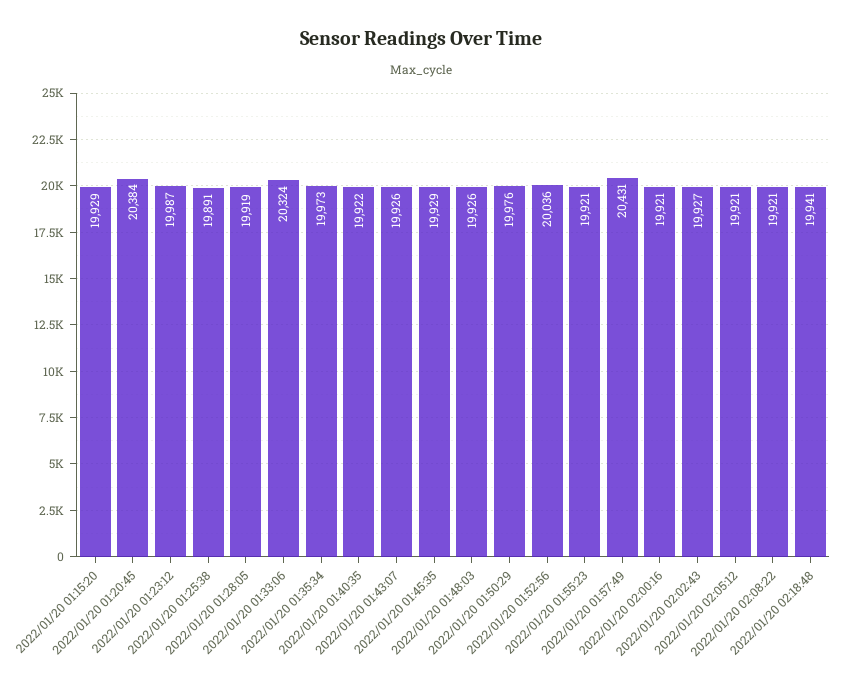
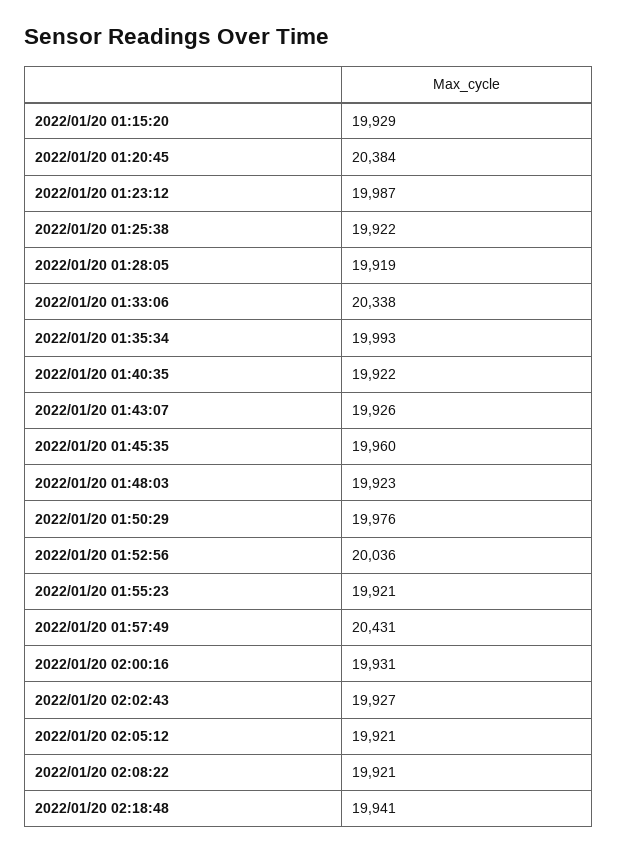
  {
    "2022/01/20 01:15:20": 19929,
    "2022/01/20 01:20:45": 20384,
    "2022/01/20 01:23:12": 19987,
-   "2022/01/20 01:25:38": 19891,
+   "2022/01/20 01:25:38": 19922,
    "2022/01/20 01:28:05": 19919,
-   "2022/01/20 01:33:06": 20324,
+   "2022/01/20 01:33:06": 20338,
-   "2022/01/20 01:35:34": 19973,
+   "2022/01/20 01:35:34": 19993,
    "2022/01/20 01:40:35": 19922,
    "2022/01/20 01:43:07": 19926,
-   "2022/01/20 01:45:35": 19929,
+   "2022/01/20 01:45:35": 19960,
-   "2022/01/20 01:48:03": 19926,
+   "2022/01/20 01:48:03": 19923,
    "2022/01/20 01:50:29": 19976,
    "2022/01/20 01:52:56": 20036,
    "2022/01/20 01:55:23": 19921,
    "2022/01/20 01:57:49": 20431,
-   "2022/01/20 02:00:16": 19921,
+   "2022/01/20 02:00:16": 19931,
    "2022/01/20 02:02:43": 19927,
    "2022/01/20 02:05:12": 19921,
    "2022/01/20 02:08:22": 19921,
    "2022/01/20 02:18:48": 19941
  }

